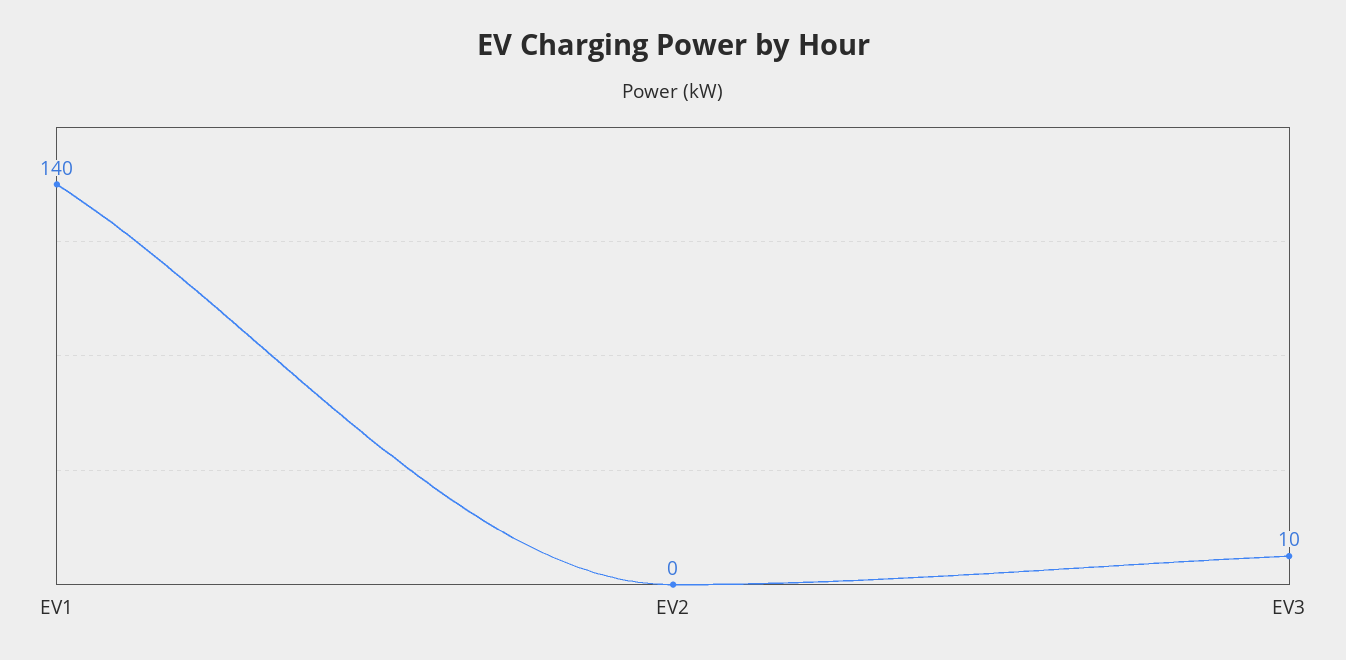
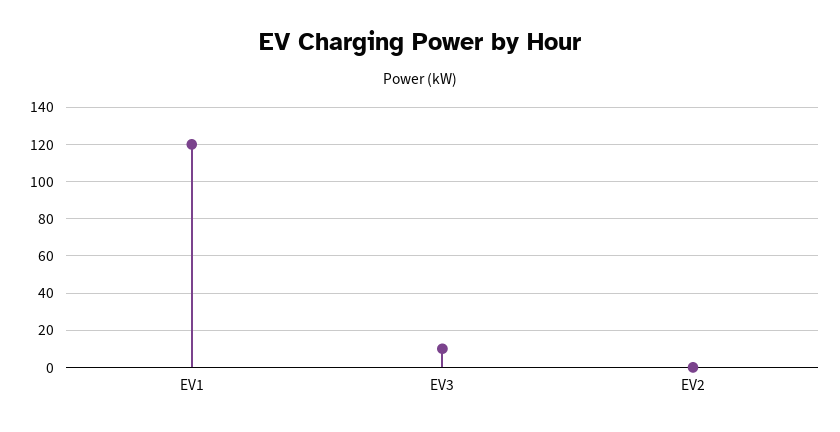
  {
-   "EV1": 140,
+   "EV1": 120,
    "EV2": 0,
    "EV3": 10
  }

